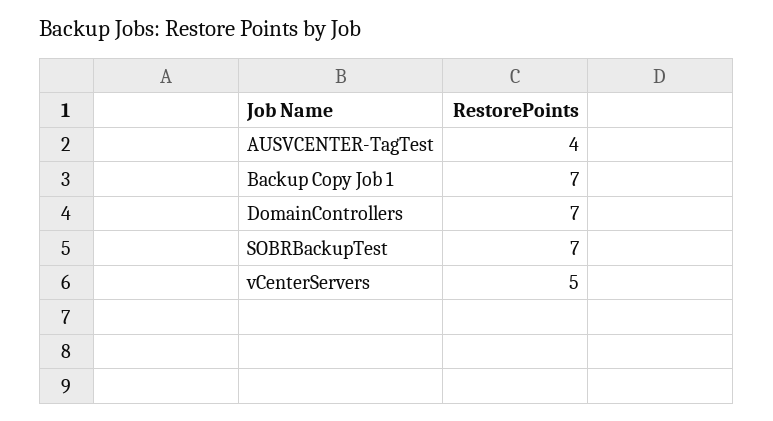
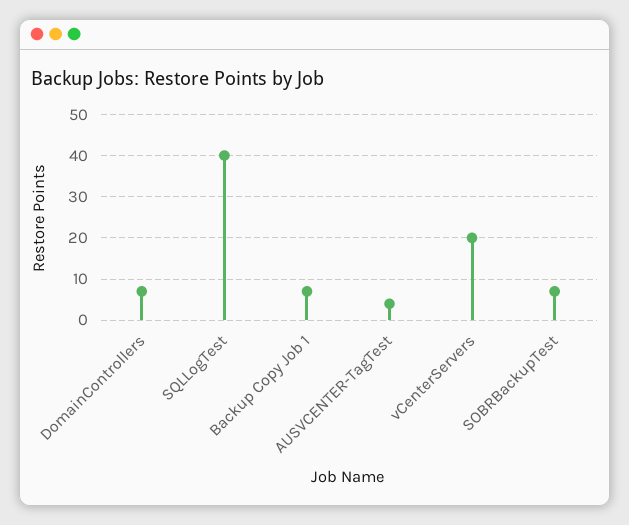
  {
    "AUSVCENTER-TagTest": 4,
    "Backup Copy Job 1": 7,
    "DomainControllers": 7,
    "SOBRBackupTest": 7,
-   "vCenterServers": 5
+   "vCenterServers": 20,
+   "SQLLogTest": 40
  }

